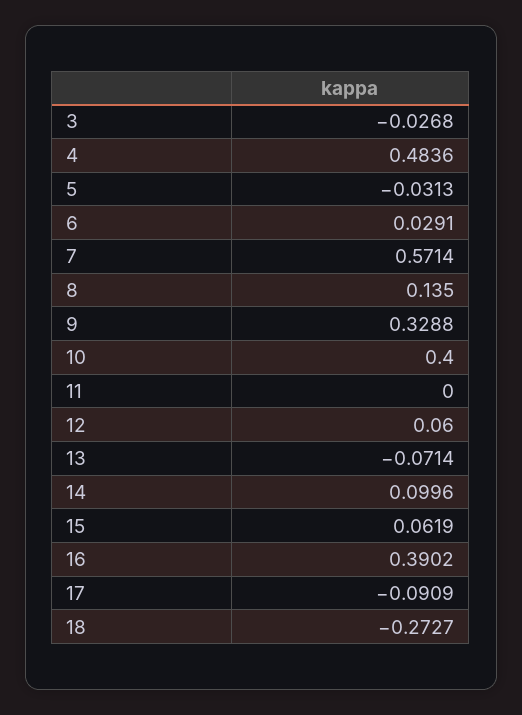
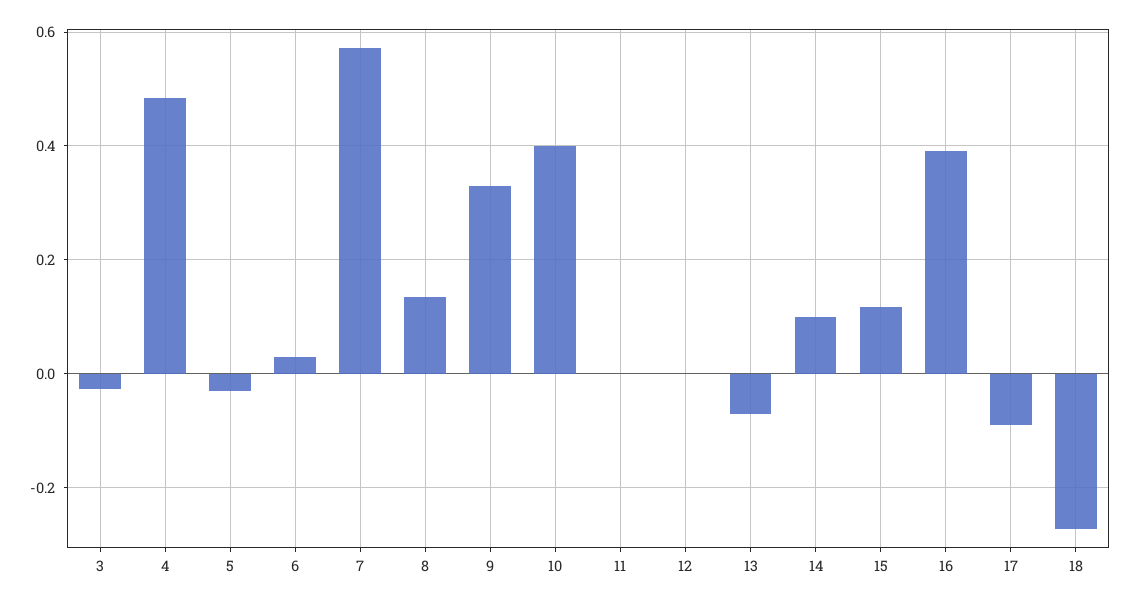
  {
    "3": -0.0268,
    "4": 0.4836,
    "5": -0.0313,
    "6": 0.0291,
    "7": 0.5714,
    "8": 0.135,
    "9": 0.3288,
    "10": 0.4,
    "11": 0,
-   "12": 0.06,
+   "12": 0,
    "13": -0.0714,
    "14": 0.0996,
-   "15": 0.0619,
+   "15": 0.12,
    "16": 0.3902,
    "17": -0.0909,
    "18": -0.2727
  }

